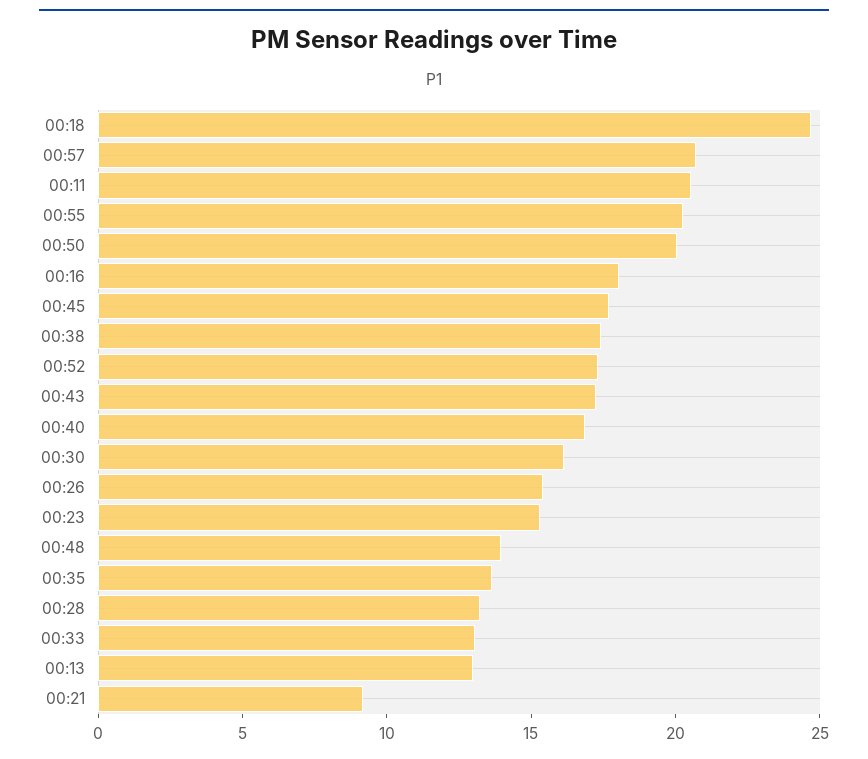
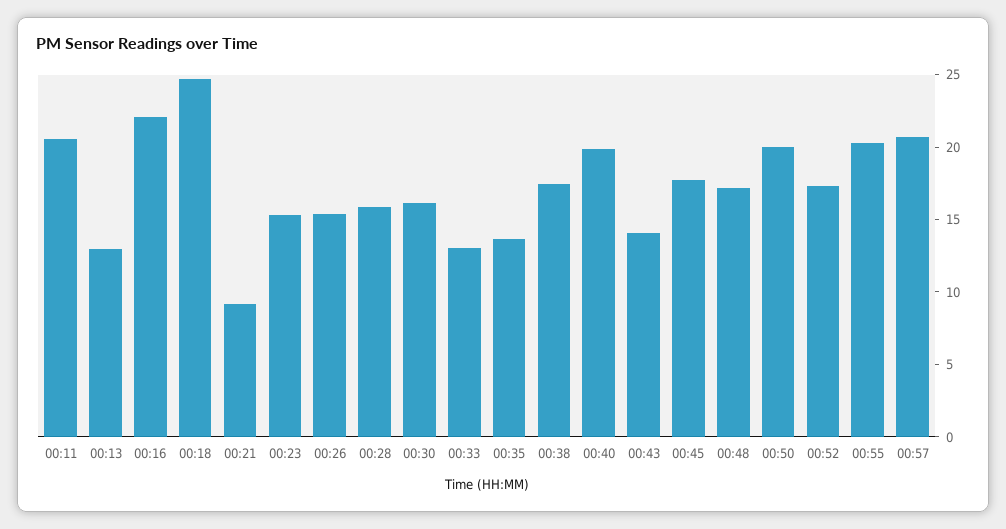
  {
    "00:18": 25,
    "00:57": 21,
    "00:11": 21,
    "00:55": 20,
    "00:50": 20,
-   "00:16": 18,
+   "00:16": 22,
    "00:45": 18,
    "00:38": 17,
    "00:52": 17,
-   "00:43": 17,
+   "00:43": 14,
-   "00:40": 17,
+   "00:40": 20,
    "00:30": 16,
    "00:26": 15,
    "00:23": 15,
-   "00:48": 14,
+   "00:48": 17,
    "00:35": 14,
-   "00:28": 13,
+   "00:28": 16,
    "00:33": 13,
    "00:13": 13,
    "00:21": 9
  }

